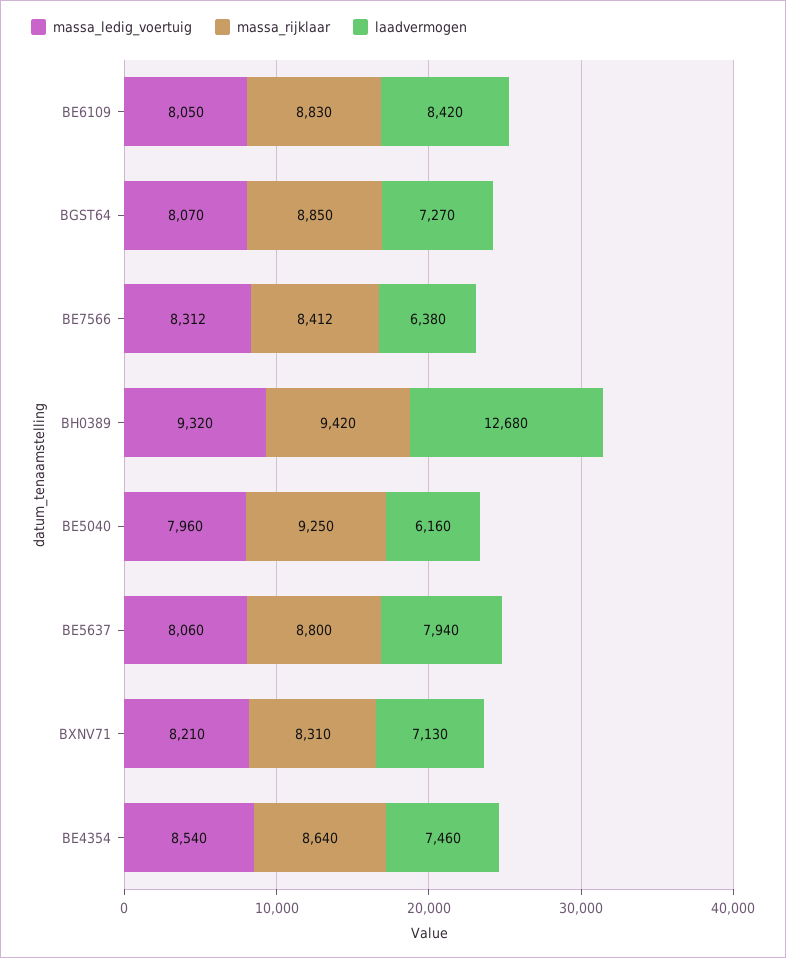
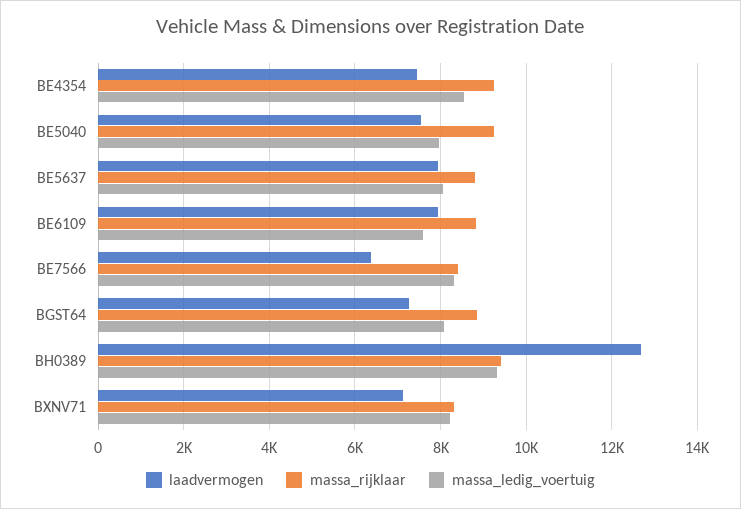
  {
    "massa_ledig_voertuig": {
-     "BE6109": 8050,
+     "BE6109": 7600,
      "BGST64": 8070,
      "BE7566": 8312,
      "BH0389": 9320,
      "BE5040": 7960,
      "BE5637": 8060,
      "BXNV71": 8210,
      "BE4354": 8540
    },
    "massa_rijklaar": {
      "BE6109": 8830,
      "BGST64": 8850,
      "BE7566": 8412,
      "BH0389": 9420,
      "BE5040": 9250,
      "BE5637": 8800,
      "BXNV71": 8310,
-     "BE4354": 8640
+     "BE4354": 9200
    },
    "laadvermogen": {
-     "BE6109": 8420,
+     "BE6109": 8000,
      "BGST64": 7270,
      "BE7566": 6380,
      "BH0389": 12680,
-     "BE5040": 6160,
+     "BE5040": 7600,
      "BE5637": 7940,
      "BXNV71": 7130,
      "BE4354": 7460
    }
  }

